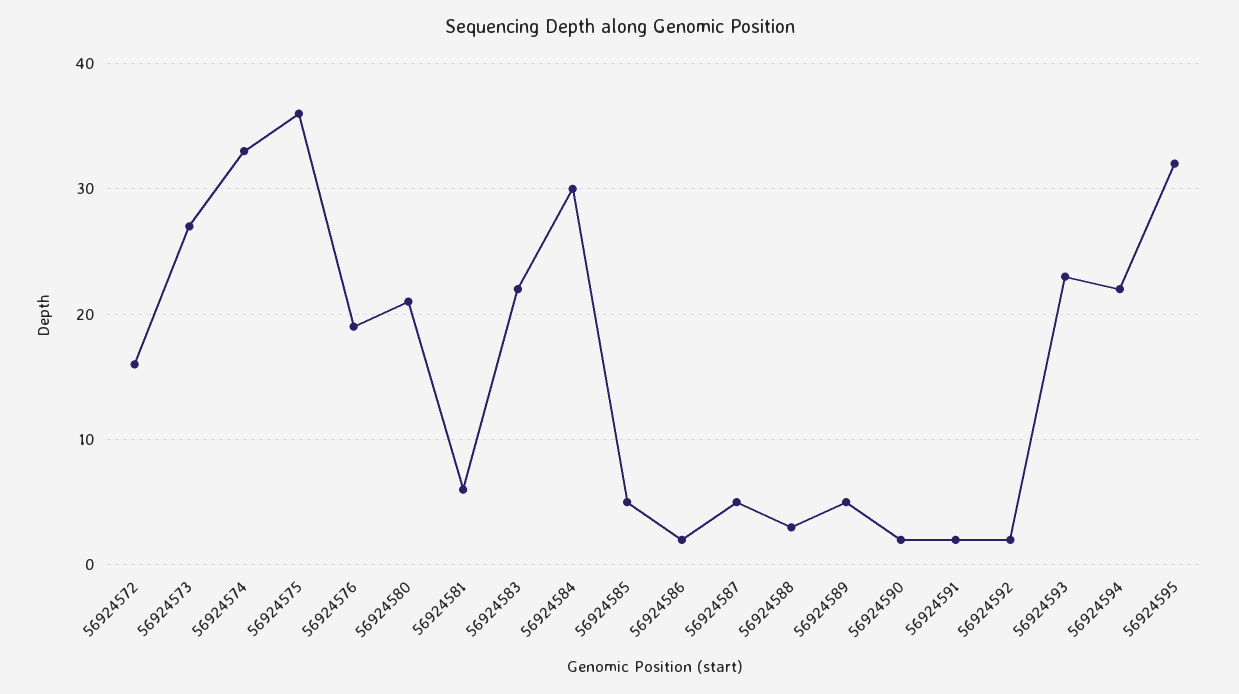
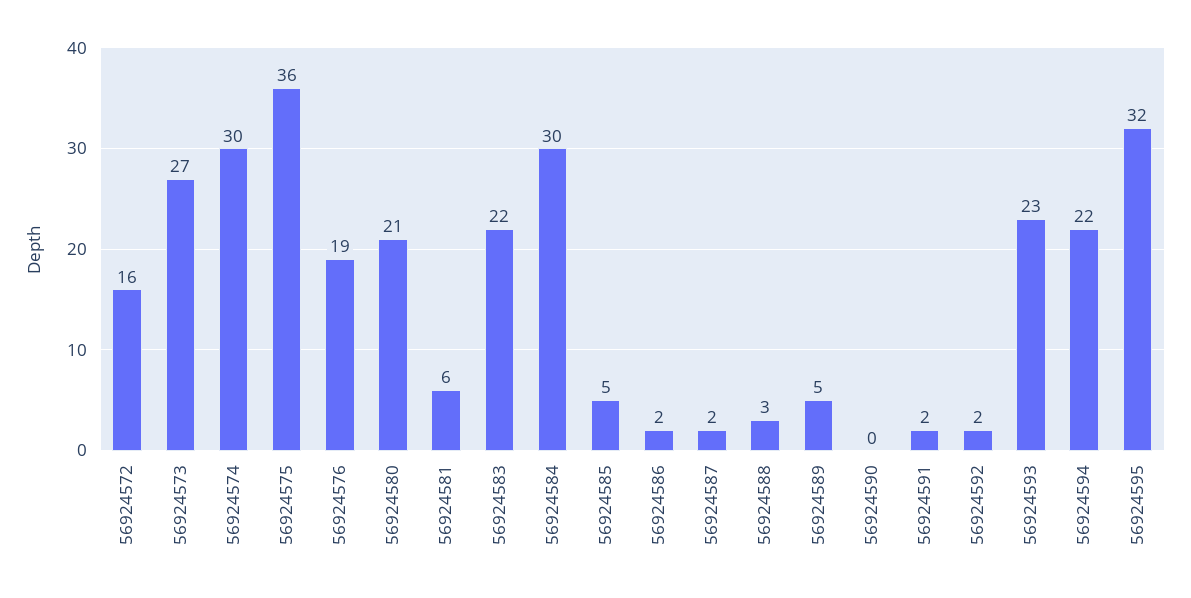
  {
    "56924572": 16,
    "56924573": 27,
-   "56924574": 33,
+   "56924574": 30,
    "56924575": 36,
    "56924576": 19,
    "56924580": 21,
    "56924581": 6,
    "56924583": 22,
    "56924584": 30,
    "56924585": 5,
    "56924586": 2,
-   "56924587": 5,
+   "56924587": 2,
    "56924588": 3,
    "56924589": 5,
-   "56924590": 2,
+   "56924590": 0,
    "56924591": 2,
    "56924592": 2,
    "56924593": 23,
    "56924594": 22,
    "56924595": 32
  }

